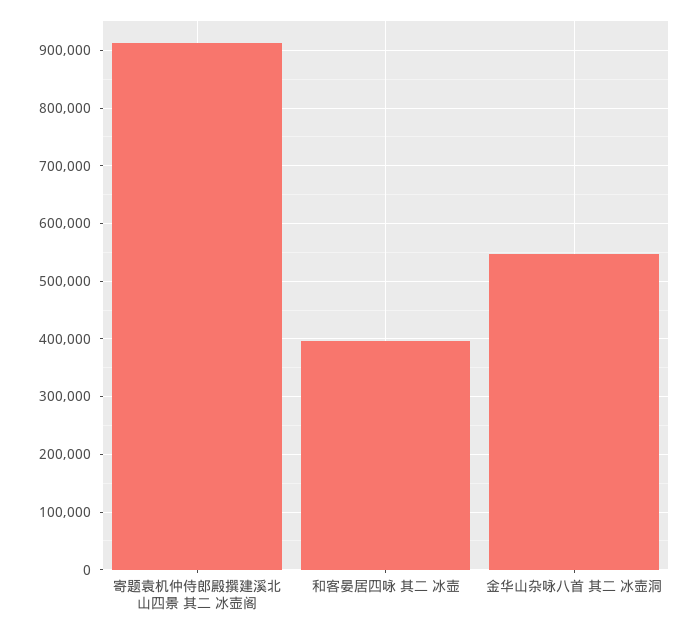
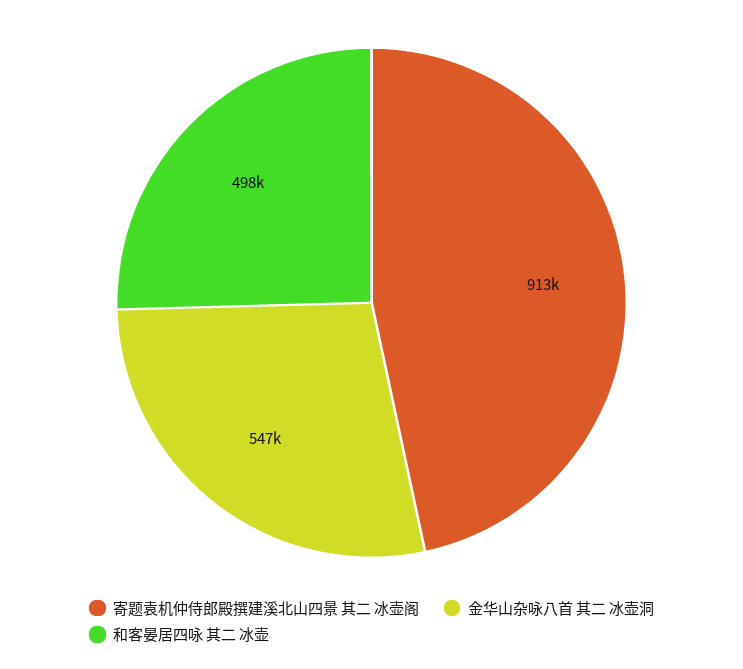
  {
    "寄题袁机仲侍郎殿撰建溪北山四景 其二 冰壶阁": 913000,
-   "和客晏居四咏 其二 冰壶": 400000,
+   "和客晏居四咏 其二 冰壶": 498000,
    "金华山杂咏八首 其二 冰壶洞": 547000
  }

